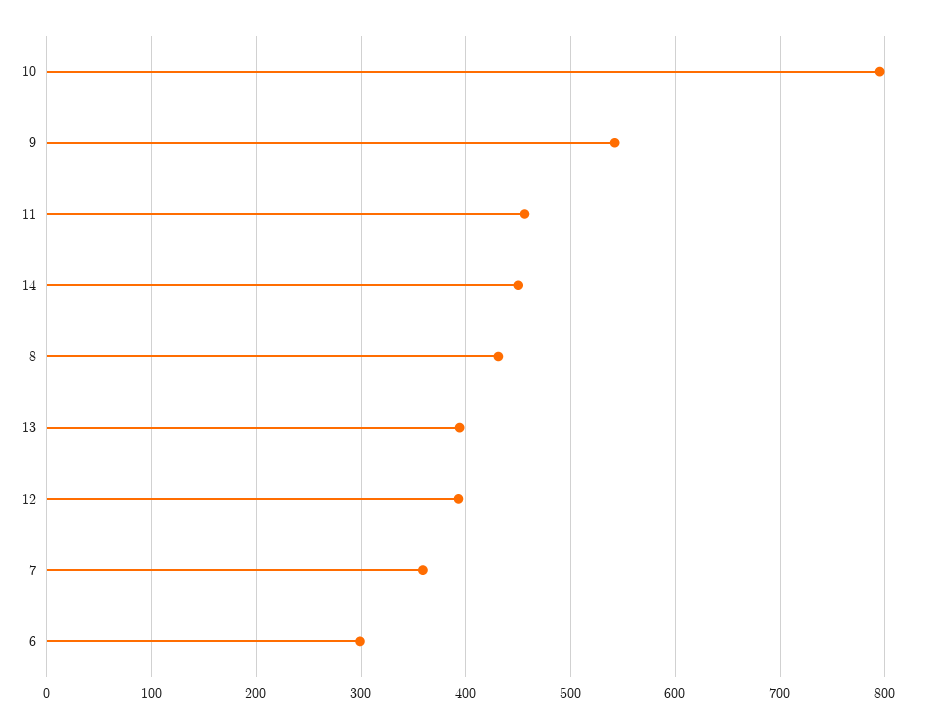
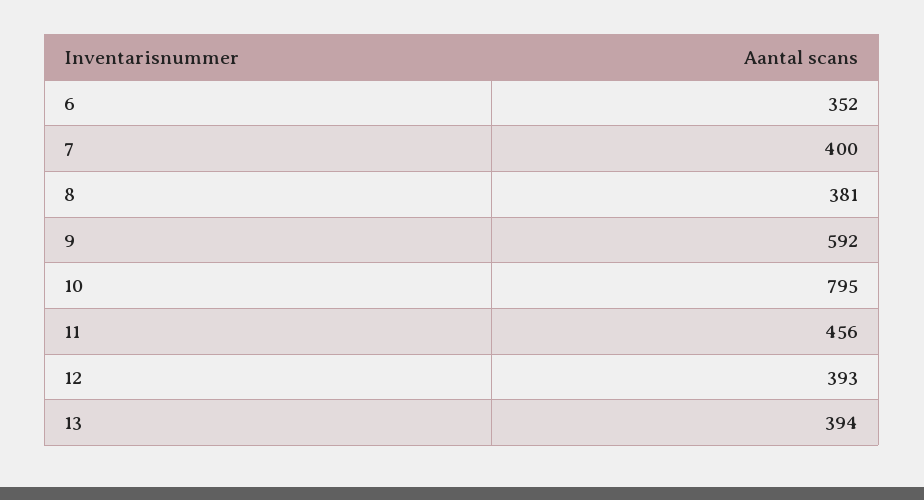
  {
    "10": 795,
-   "9": 540,
+   "9": 592,
    "11": 456,
-   "14": 450,
-   "8": 430,
+   "8": 381,
    "13": 394,
    "12": 393,
-   "7": 360,
+   "7": 400,
-   "6": 300
+   "6": 352
  }

